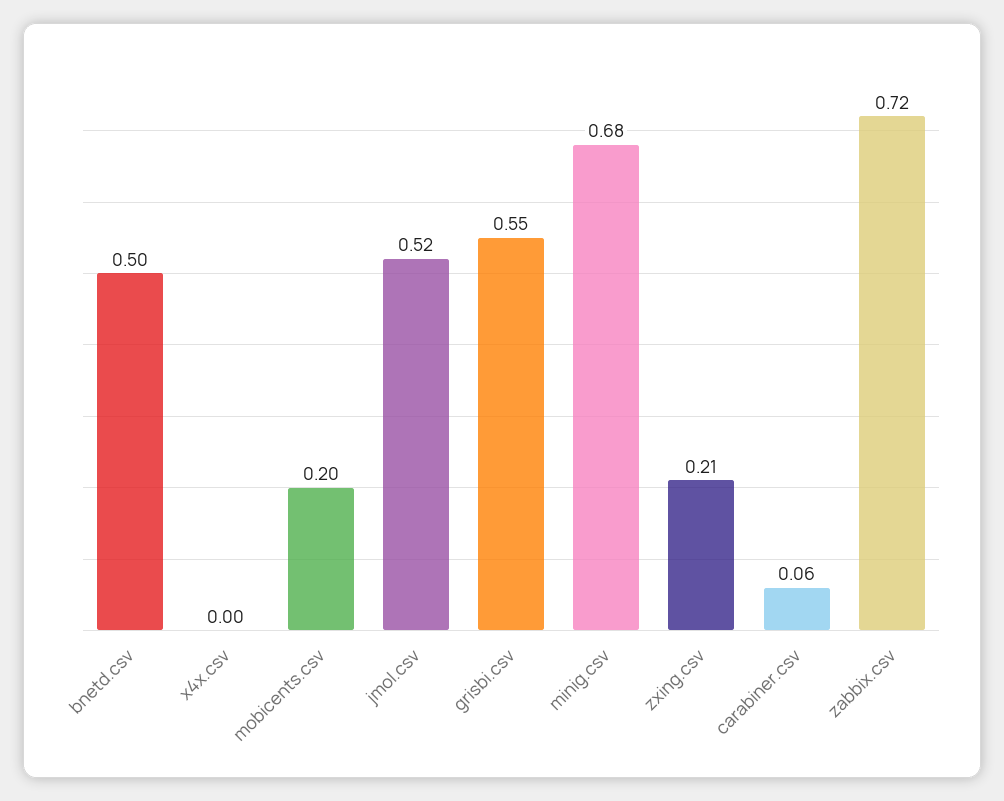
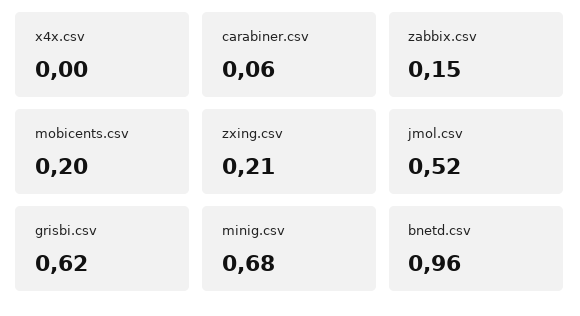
  {
-   "bnetd.csv": 0.5,
+   "bnetd.csv": 0.96,
    "x4x.csv": 0,
    "mobicents.csv": 0.2,
    "jmol.csv": 0.52,
-   "grisbi.csv": 0.55,
+   "grisbi.csv": 0.62,
    "minig.csv": 0.68,
    "zxing.csv": 0.21,
    "carabiner.csv": 0.06,
-   "zabbix.csv": 0.72
+   "zabbix.csv": 0.15
  }

